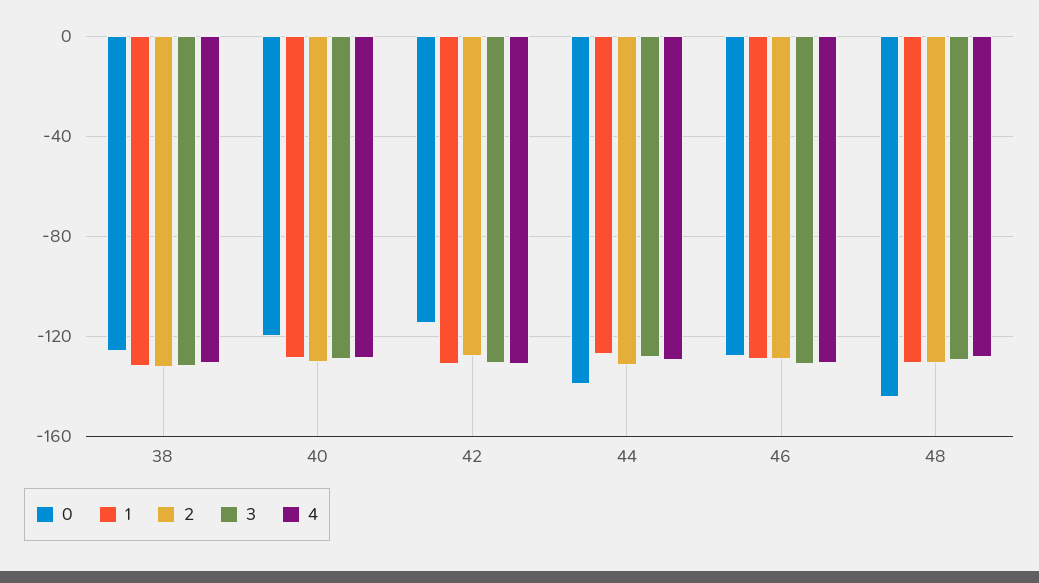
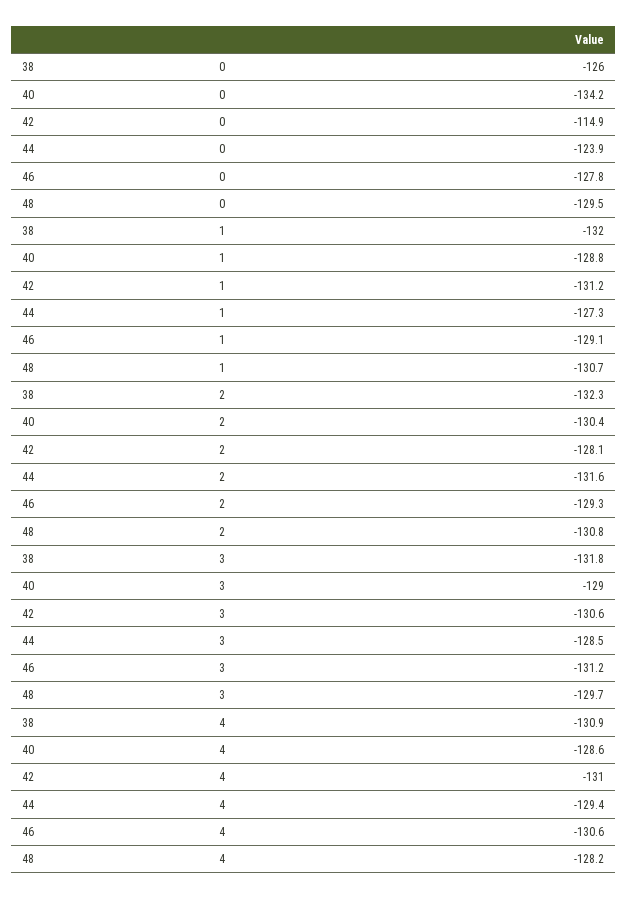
  {
    "0": {
      "38": -126,
-     "40": -120,
+     "40": -134.2,
      "42": -114.9,
-     "44": -140,
+     "44": -123.9,
      "46": -127.8,
-     "48": -145
+     "48": -129.5
    },
    "1": {
      "38": -132,
      "40": -128.8,
      "42": -131.2,
      "44": -127.3,
      "46": -129.1,
      "48": -130.7
    },
    "2": {
      "38": -132.3,
      "40": -130.4,
      "42": -128.1,
      "44": -131.6,
      "46": -129.3,
      "48": -130.8
    },
    "3": {
      "38": -131.8,
      "40": -129,
      "42": -130.6,
      "44": -128.5,
      "46": -131.2,
      "48": -129.7
    },
    "4": {
      "38": -130.9,
      "40": -128.6,
      "42": -131,
      "44": -129.4,
      "46": -130.6,
      "48": -128.2
    }
  }

